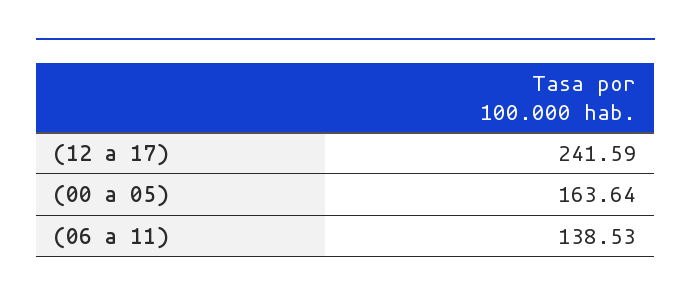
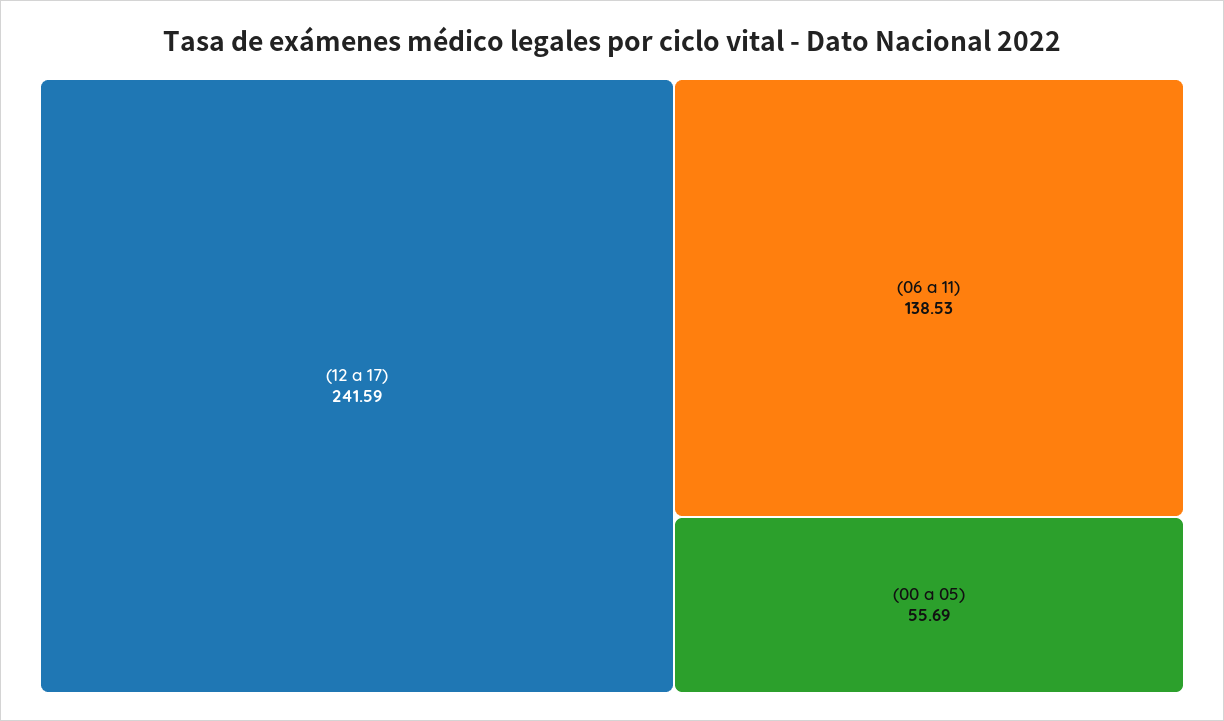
  {
    "(12 a 17)": 241.59,
-   "(00 a 05)": 163.64,
+   "(00 a 05)": 55.69,
    "(06 a 11)": 138.53
  }

